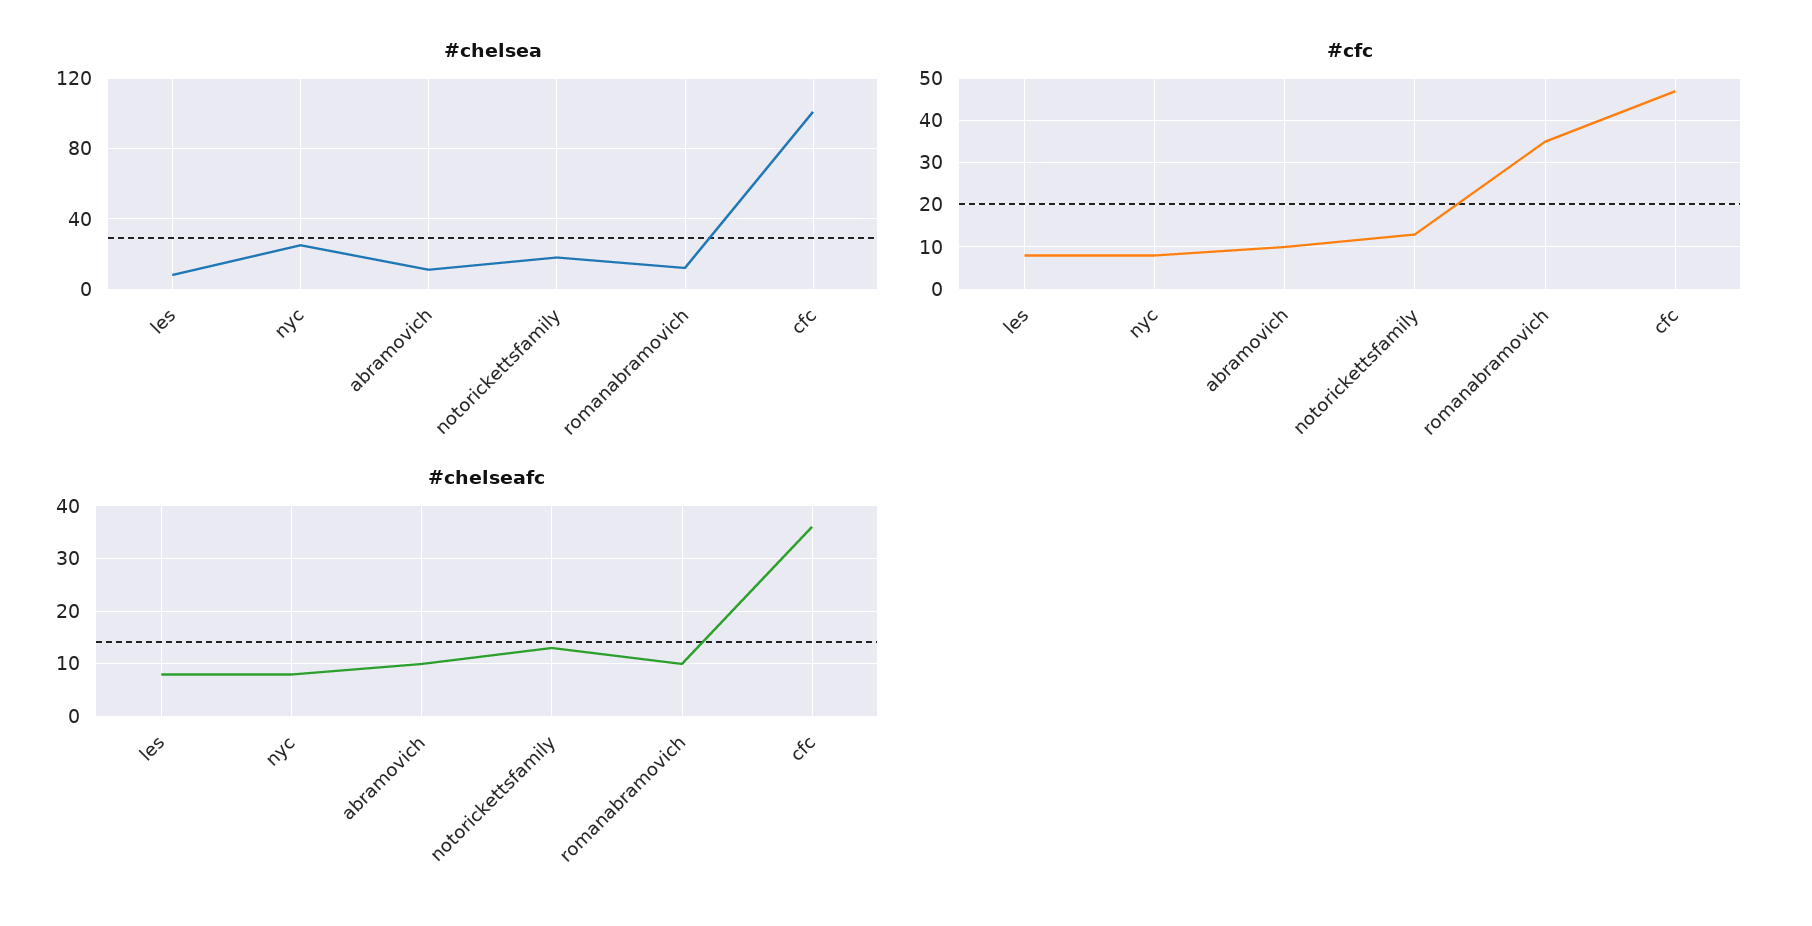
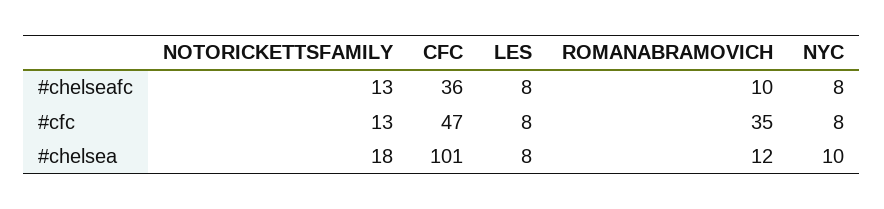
  {
    "#chelsea": {
      "les": 8,
-     "nyc": 25,
+     "nyc": 10,
-     "abramovich": 10,
      "notorickettsfamily": 18,
      "romanabramovich": 12,
      "cfc": 101
    },
    "#cfc": {
      "les": 8,
      "nyc": 8,
-     "abramovich": 10,
      "notorickettsfamily": 13,
      "romanabramovich": 35,
      "cfc": 47
    },
    "#chelseafc": {
      "les": 8,
      "nyc": 8,
-     "abramovich": 10,
      "notorickettsfamily": 13,
      "romanabramovich": 10,
      "cfc": 36
    }
  }

